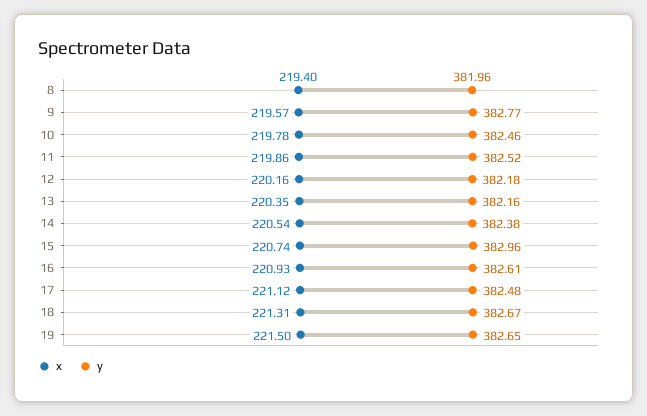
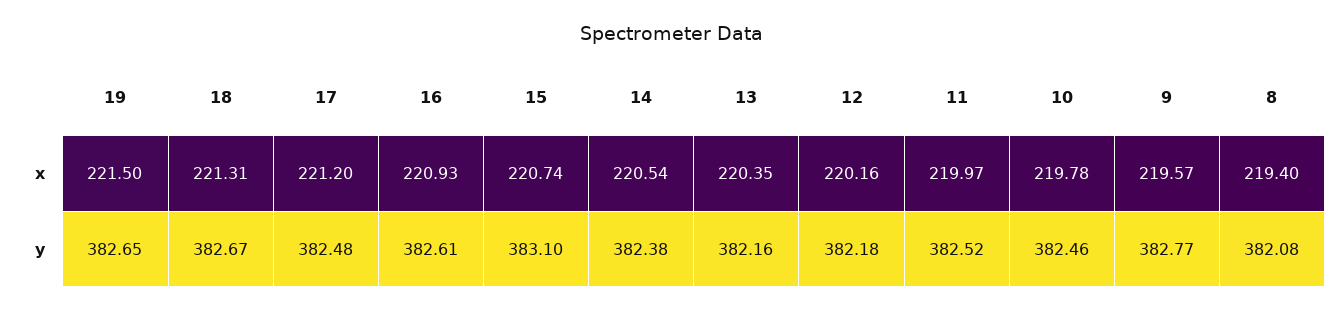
  {
    "x": {
      "8": 219.4,
      "9": 219.57,
      "10": 219.78,
-     "11": 219.86,
+     "11": 219.97,
      "12": 220.16,
      "13": 220.35,
      "14": 220.54,
      "15": 220.74,
      "16": 220.93,
-     "17": 221.12,
+     "17": 221.2,
      "18": 221.31,
      "19": 221.5
    },
    "y": {
-     "8": 381.96,
+     "8": 382.08,
      "9": 382.77,
      "10": 382.46,
      "11": 382.52,
      "12": 382.18,
      "13": 382.16,
      "14": 382.38,
-     "15": 382.96,
+     "15": 383.1,
      "16": 382.61,
      "17": 382.48,
      "18": 382.67,
      "19": 382.65
    }
  }

